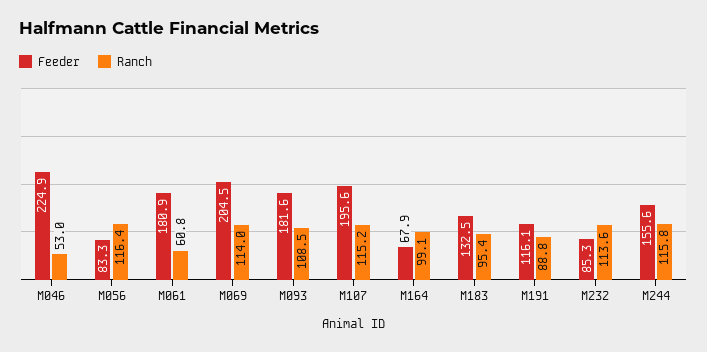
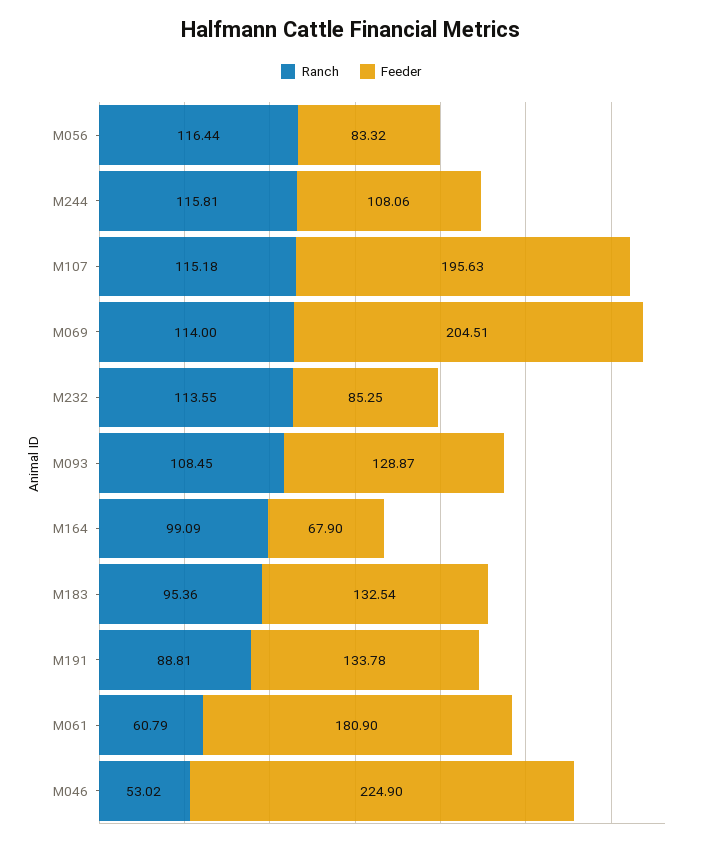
  {
    "Feeder": {
      "M046": 224.9,
      "M056": 83.32,
      "M061": 180.9,
      "M069": 204.51,
-     "M093": 181.6,
+     "M093": 128.87,
      "M107": 195.63,
      "M164": 67.9,
      "M183": 132.54,
-     "M191": 116.1,
+     "M191": 133.78,
      "M232": 85.25,
-     "M244": 155.6
+     "M244": 108.06
    },
    "Ranch": {
      "M046": 53.02,
      "M056": 116.44,
      "M061": 60.79,
      "M069": 114,
      "M093": 108.45,
      "M107": 115.18,
      "M164": 99.09,
      "M183": 95.36,
      "M191": 88.81,
      "M232": 113.55,
      "M244": 115.81
    }
  }

